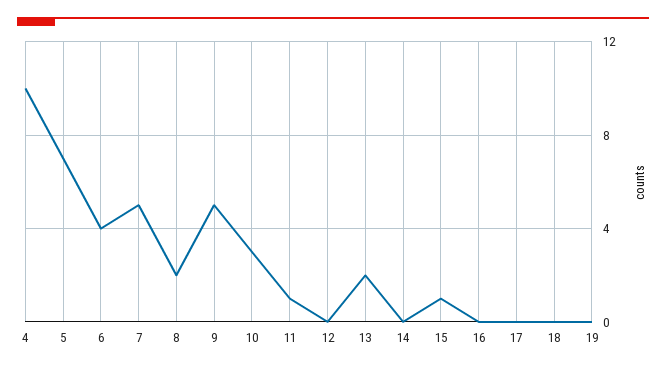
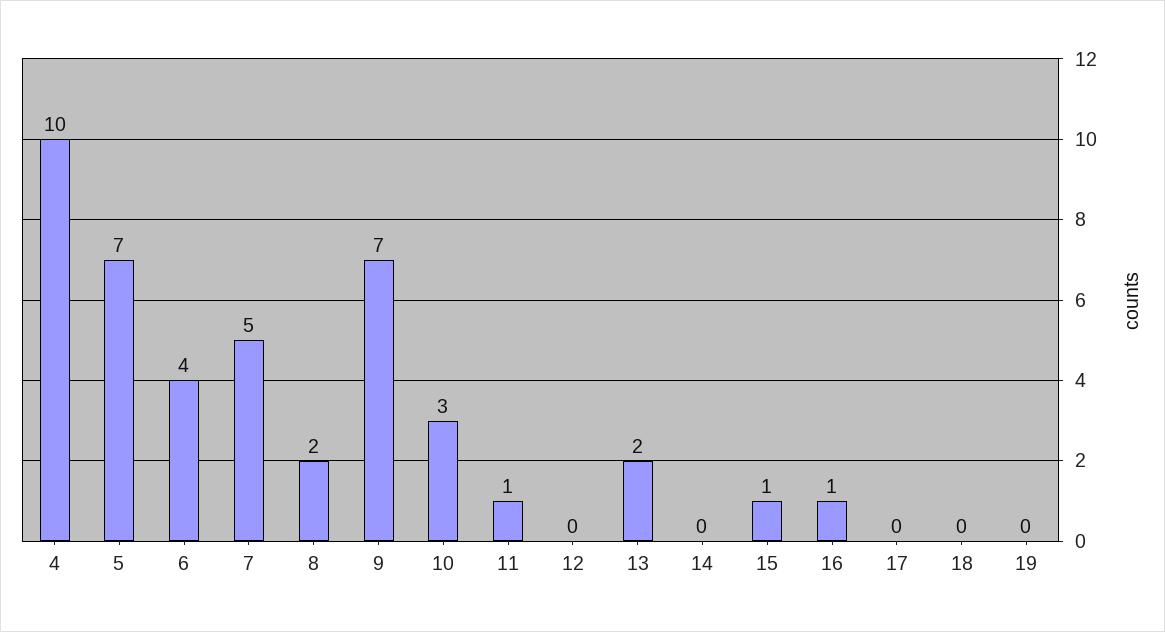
  {
    "4": 10,
    "5": 7,
    "6": 4,
    "7": 5,
    "8": 2,
-   "9": 5,
+   "9": 7,
    "10": 3,
    "11": 1,
    "12": 0,
    "13": 2,
    "14": 0,
    "15": 1,
-   "16": 0,
+   "16": 1,
    "17": 0,
    "18": 0,
    "19": 0
  }

